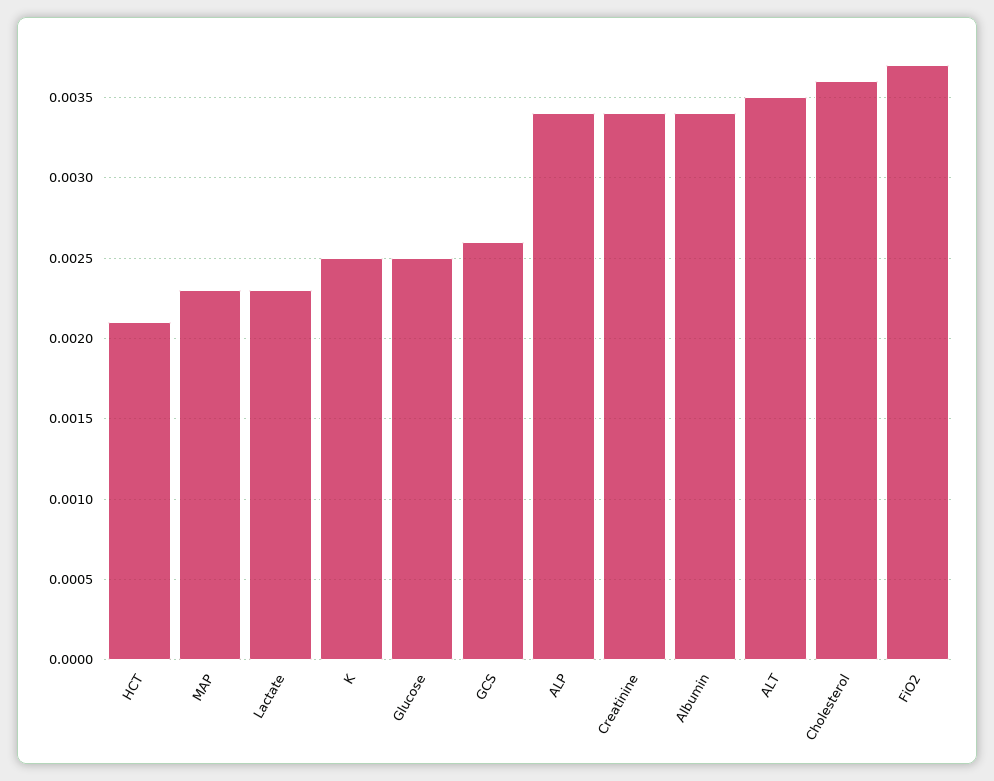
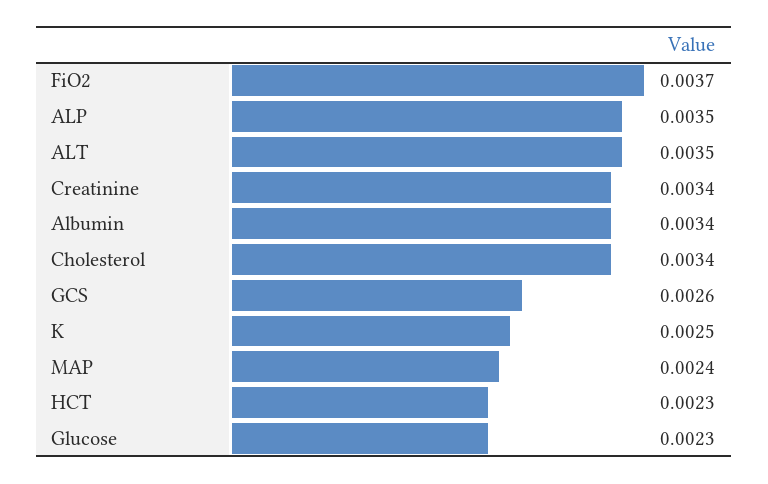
  {
-   "HCT": 0.0021,
+   "HCT": 0.0023,
-   "MAP": 0.0023,
+   "MAP": 0.0024,
-   "Lactate": 0.0023,
    "K": 0.0025,
-   "Glucose": 0.0025,
+   "Glucose": 0.0023,
    "GCS": 0.0026,
-   "ALP": 0.0034,
+   "ALP": 0.0035,
    "Creatinine": 0.0034,
    "Albumin": 0.0034,
    "ALT": 0.0035,
-   "Cholesterol": 0.0036,
+   "Cholesterol": 0.0034,
    "FiO2": 0.0037
  }

